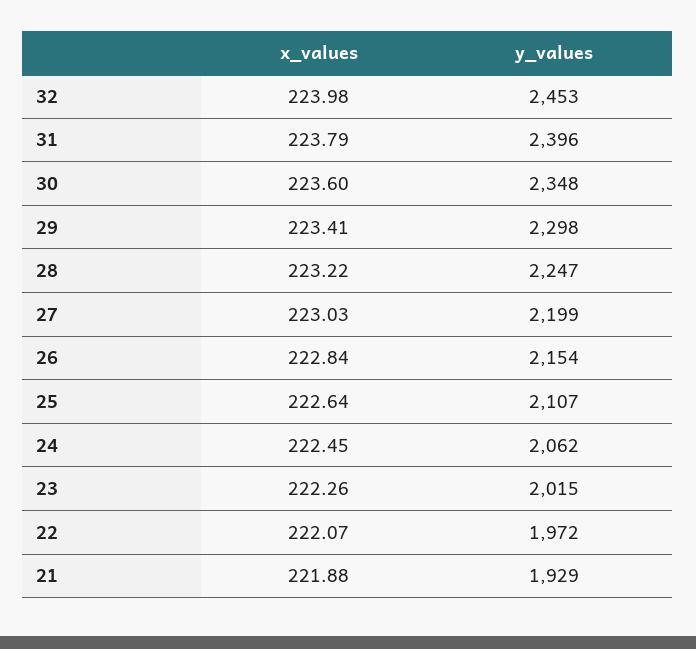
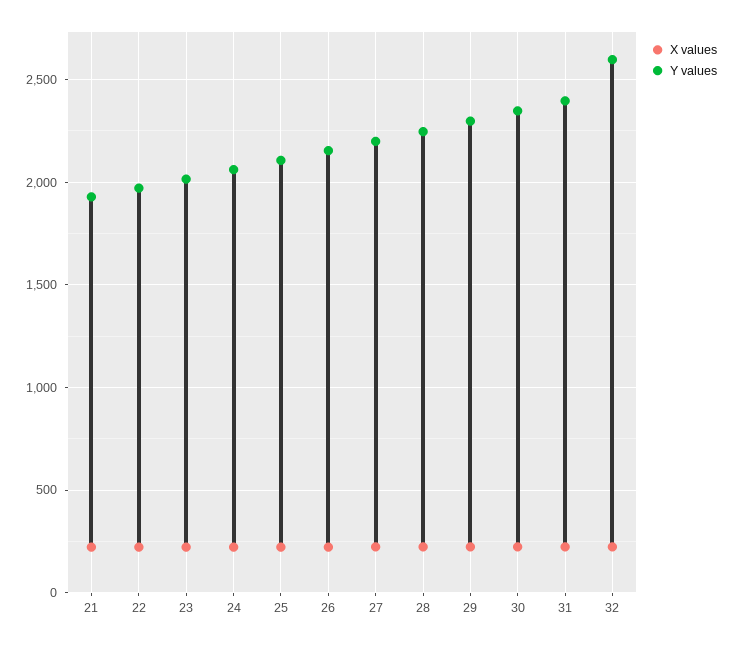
  {
    "x_values": {
      "32": 223.98,
      "31": 223.79,
      "30": 223.6,
      "29": 223.41,
      "28": 223.22,
      "27": 223.03,
      "26": 222.84,
      "25": 222.64,
      "24": 222.45,
      "23": 222.26,
      "22": 222.07,
      "21": 221.88
    },
    "y_values": {
-     "32": 2453,
+     "32": 2600,
      "31": 2396,
      "30": 2348,
      "29": 2298,
      "28": 2247,
      "27": 2199,
      "26": 2154,
      "25": 2107,
      "24": 2062,
      "23": 2015,
      "22": 1972,
      "21": 1929
    }
  }

